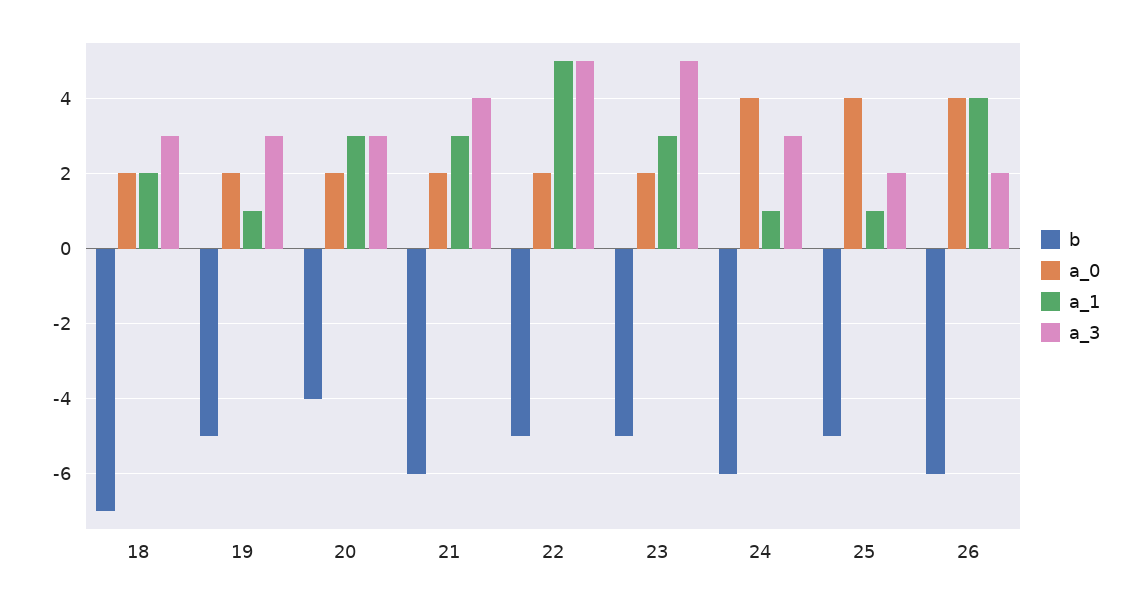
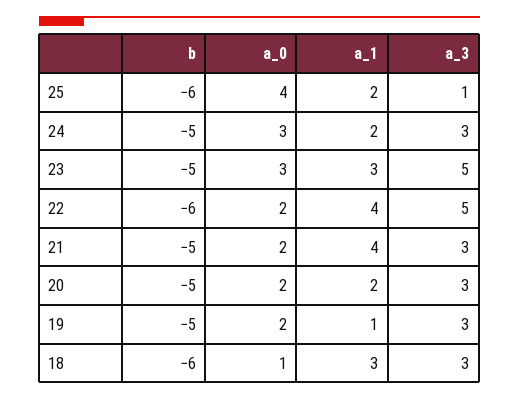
  {
    "b": {
-     "18": -7,
+     "18": -6,
      "19": -5,
-     "20": -4,
+     "20": -5,
-     "21": -6,
+     "21": -5,
-     "22": -5,
+     "22": -6,
      "23": -5,
-     "24": -6,
+     "24": -5,
-     "25": -5,
+     "25": -6
-     "26": -6
    },
    "a_0": {
-     "18": 2,
+     "18": 1,
      "19": 2,
      "20": 2,
      "21": 2,
      "22": 2,
-     "23": 2,
+     "23": 3,
-     "24": 4,
+     "24": 3,
-     "25": 4,
+     "25": 4
-     "26": 4
    },
    "a_1": {
-     "18": 2,
+     "18": 3,
      "19": 1,
-     "20": 3,
+     "20": 2,
-     "21": 3,
+     "21": 4,
-     "22": 5,
+     "22": 4,
      "23": 3,
-     "24": 1,
+     "24": 2,
-     "25": 1,
+     "25": 2
-     "26": 4
    },
    "a_3": {
      "18": 3,
      "19": 3,
      "20": 3,
-     "21": 4,
+     "21": 3,
      "22": 5,
      "23": 5,
      "24": 3,
-     "25": 2,
+     "25": 1
-     "26": 2
    }
  }

